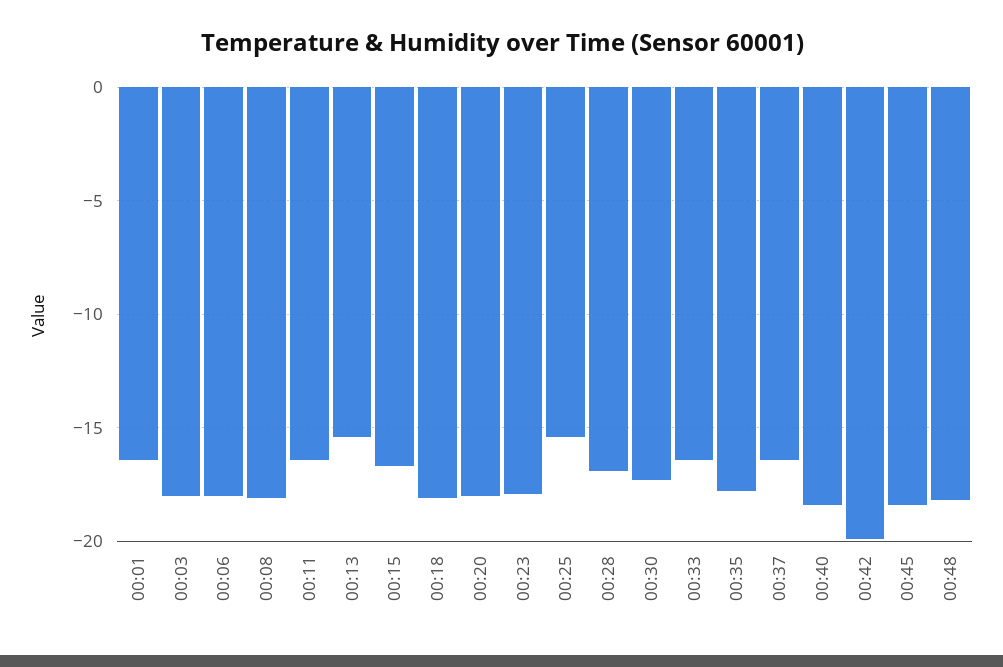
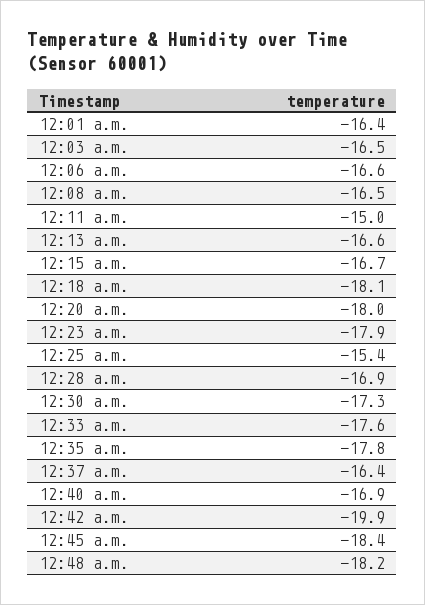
  {
    "00:01": -16.4,
-   "00:03": -18,
+   "00:03": -16.5,
-   "00:06": -18,
+   "00:06": -16.6,
-   "00:08": -18,
+   "00:08": -16.5,
-   "00:11": -16.5,
+   "00:11": -15,
-   "00:13": -15.5,
+   "00:13": -16.6,
    "00:15": -16.7,
    "00:18": -18.1,
    "00:20": -18,
    "00:23": -17.9,
    "00:25": -15.4,
    "00:28": -16.9,
    "00:30": -17.3,
-   "00:33": -16.5,
+   "00:33": -17.6,
    "00:35": -17.8,
    "00:37": -16.4,
-   "00:40": -18.5,
+   "00:40": -16.9,
    "00:42": -19.9,
    "00:45": -18.4,
    "00:48": -18.2
  }

